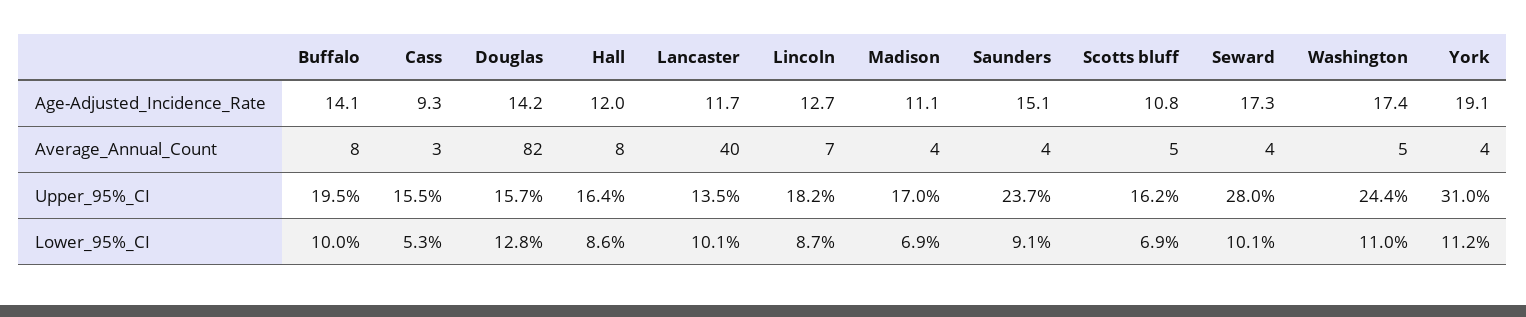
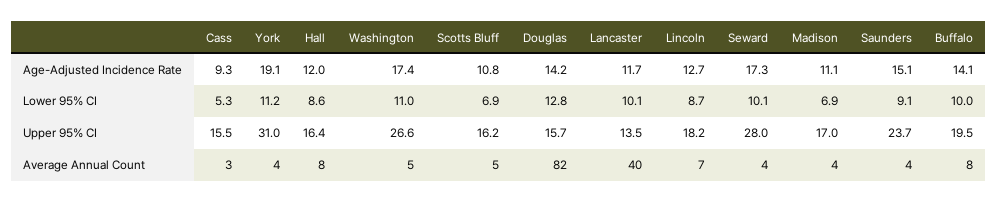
  {
    "Buffalo": {
      "Age-Adjusted_Incidence_Rate": 14.1,
      "Average_Annual_Count": 8,
      "Upper_95%_CI": 19.5,
      "Lower_95%_CI": 10
    },
    "Cass": {
      "Age-Adjusted_Incidence_Rate": 9.3,
      "Average_Annual_Count": 3,
      "Upper_95%_CI": 15.5,
      "Lower_95%_CI": 5.3
    },
    "Douglas": {
      "Age-Adjusted_Incidence_Rate": 14.2,
      "Average_Annual_Count": 82,
      "Upper_95%_CI": 15.7,
      "Lower_95%_CI": 12.8
    },
    "Hall": {
      "Age-Adjusted_Incidence_Rate": 12,
      "Average_Annual_Count": 8,
      "Upper_95%_CI": 16.4,
      "Lower_95%_CI": 8.6
    },
    "Lancaster": {
      "Age-Adjusted_Incidence_Rate": 11.7,
      "Average_Annual_Count": 40,
      "Upper_95%_CI": 13.5,
      "Lower_95%_CI": 10.1
    },
    "Lincoln": {
      "Age-Adjusted_Incidence_Rate": 12.7,
      "Average_Annual_Count": 7,
      "Upper_95%_CI": 18.2,
      "Lower_95%_CI": 8.7
    },
    "Madison": {
      "Age-Adjusted_Incidence_Rate": 11.1,
      "Average_Annual_Count": 4,
      "Upper_95%_CI": 17,
      "Lower_95%_CI": 6.9
    },
    "Saunders": {
      "Age-Adjusted_Incidence_Rate": 15.1,
      "Average_Annual_Count": 4,
      "Upper_95%_CI": 23.7,
      "Lower_95%_CI": 9.1
    },
    "Scotts bluff": {
      "Age-Adjusted_Incidence_Rate": 10.8,
      "Average_Annual_Count": 5,
      "Upper_95%_CI": 16.2,
      "Lower_95%_CI": 6.9
    },
    "Seward": {
      "Age-Adjusted_Incidence_Rate": 17.3,
      "Average_Annual_Count": 4,
      "Upper_95%_CI": 28,
      "Lower_95%_CI": 10.1
    },
    "Washington": {
      "Age-Adjusted_Incidence_Rate": 17.4,
      "Average_Annual_Count": 5,
-     "Upper_95%_CI": 24.4,
+     "Upper_95%_CI": 26.6,
      "Lower_95%_CI": 11
    },
    "York": {
      "Age-Adjusted_Incidence_Rate": 19.1,
      "Average_Annual_Count": 4,
      "Upper_95%_CI": 31,
      "Lower_95%_CI": 11.2
    }
  }

